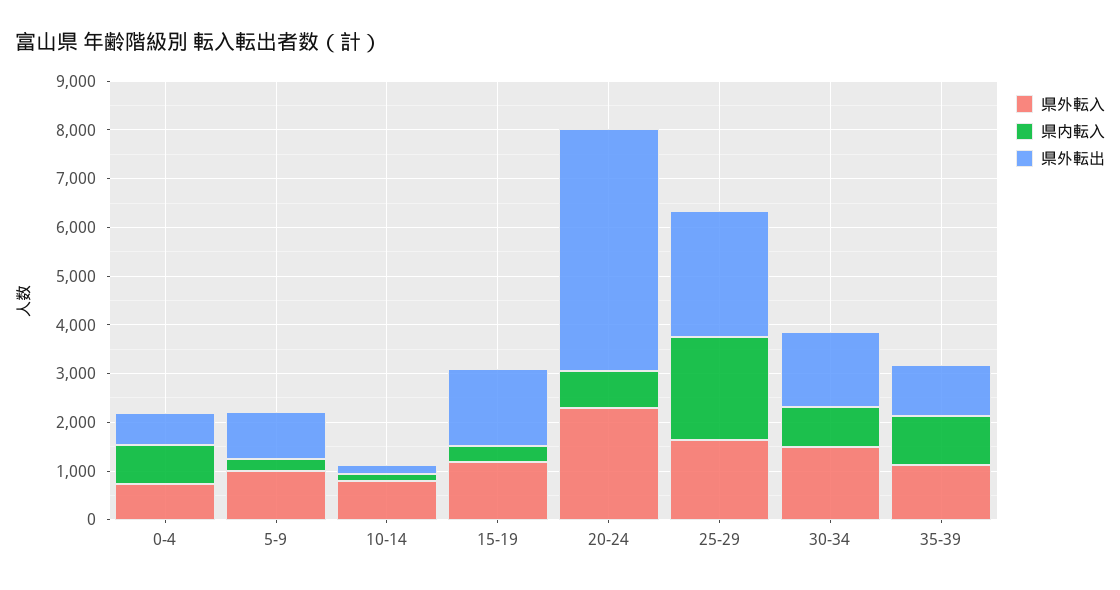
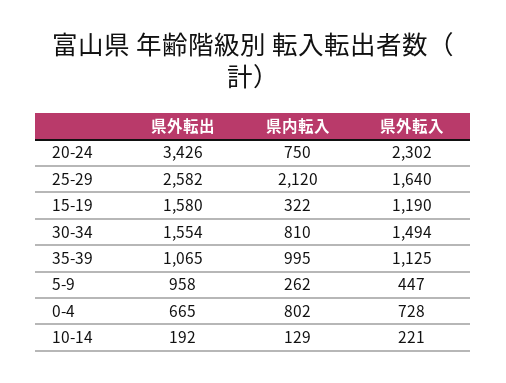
  {
    "県外転入": {
      "0-4": 728,
-     "5-9": 1000,
+     "5-9": 447,
-     "10-14": 800,
+     "10-14": 221,
      "15-19": 1190,
      "20-24": 2302,
      "25-29": 1640,
      "30-34": 1494,
      "35-39": 1125
    },
    "県内転入": {
      "0-4": 802,
      "5-9": 262,
      "10-14": 129,
      "15-19": 322,
      "20-24": 750,
      "25-29": 2120,
      "30-34": 810,
      "35-39": 995
    },
    "県外転出": {
      "0-4": 665,
      "5-9": 958,
      "10-14": 192,
      "15-19": 1580,
-     "20-24": 5000,
+     "20-24": 3426,
      "25-29": 2582,
      "30-34": 1554,
      "35-39": 1065
    }
  }

